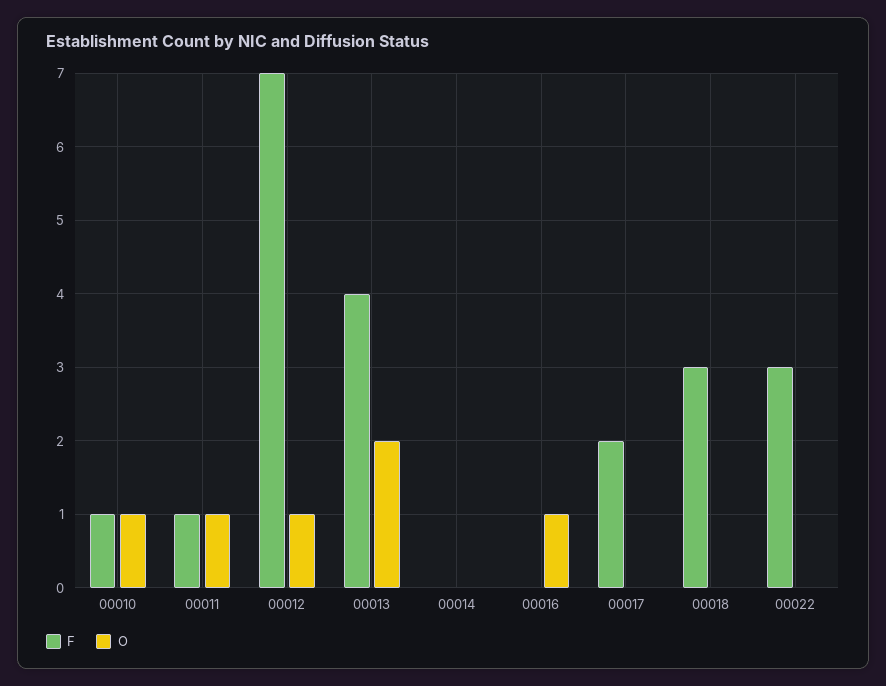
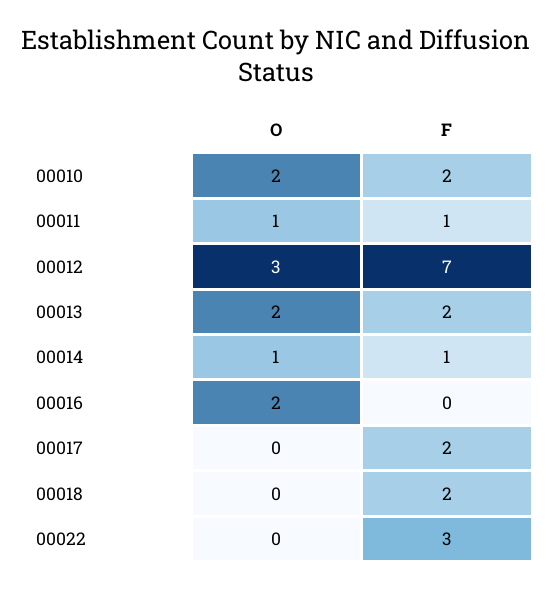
  {
    "F": {
-     "00010": 1,
+     "00010": 2,
      "00011": 1,
      "00012": 7,
-     "00013": 4,
+     "00013": 2,
-     "00014": 0,
+     "00014": 1,
      "00016": 0,
      "00017": 2,
-     "00018": 3,
+     "00018": 2,
      "00022": 3
    },
    "O": {
-     "00010": 1,
+     "00010": 2,
      "00011": 1,
-     "00012": 1,
+     "00012": 3,
      "00013": 2,
-     "00014": 0,
+     "00014": 1,
-     "00016": 1,
+     "00016": 2,
      "00017": 0,
      "00018": 0,
      "00022": 0
    }
  }

